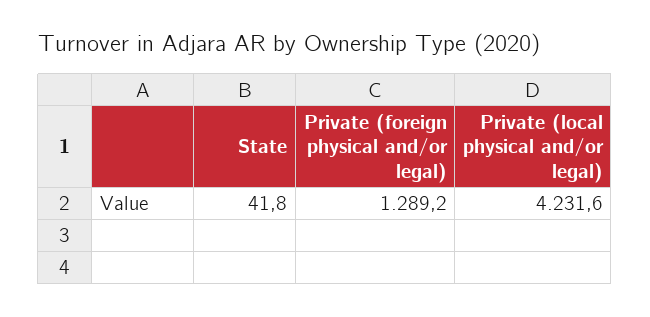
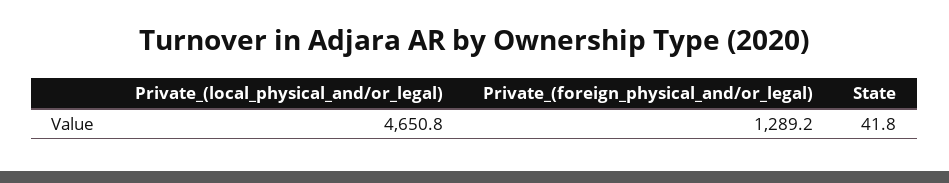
  {
    "State": 41.8,
    "Private (foreign physical and/or legal)": 1289.2,
-   "Private (local physical and/or legal)": 4231.6
+   "Private (local physical and/or legal)": 4650.8
  }

